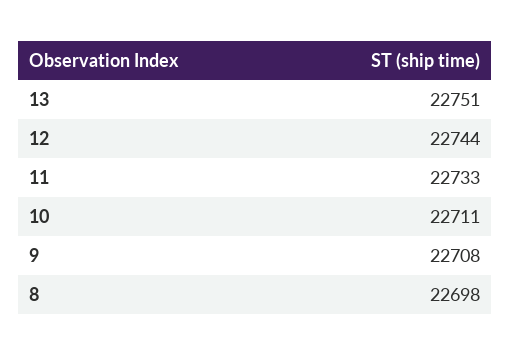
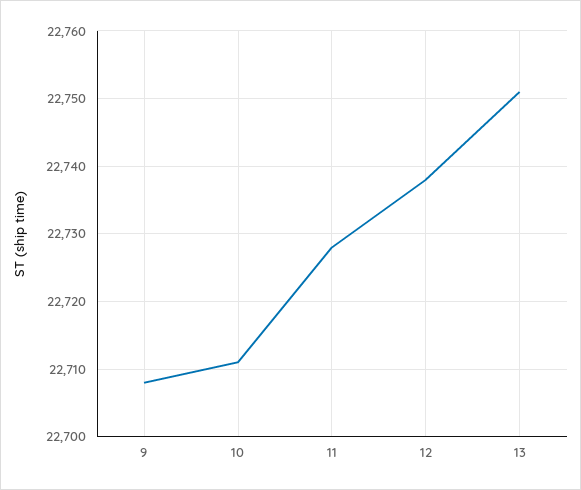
  {
    "13": 22751,
-   "12": 22744,
+   "12": 22738,
-   "11": 22733,
+   "11": 22728,
    "10": 22711,
-   "9": 22708,
+   "9": 22708
-   "8": 22698
  }

